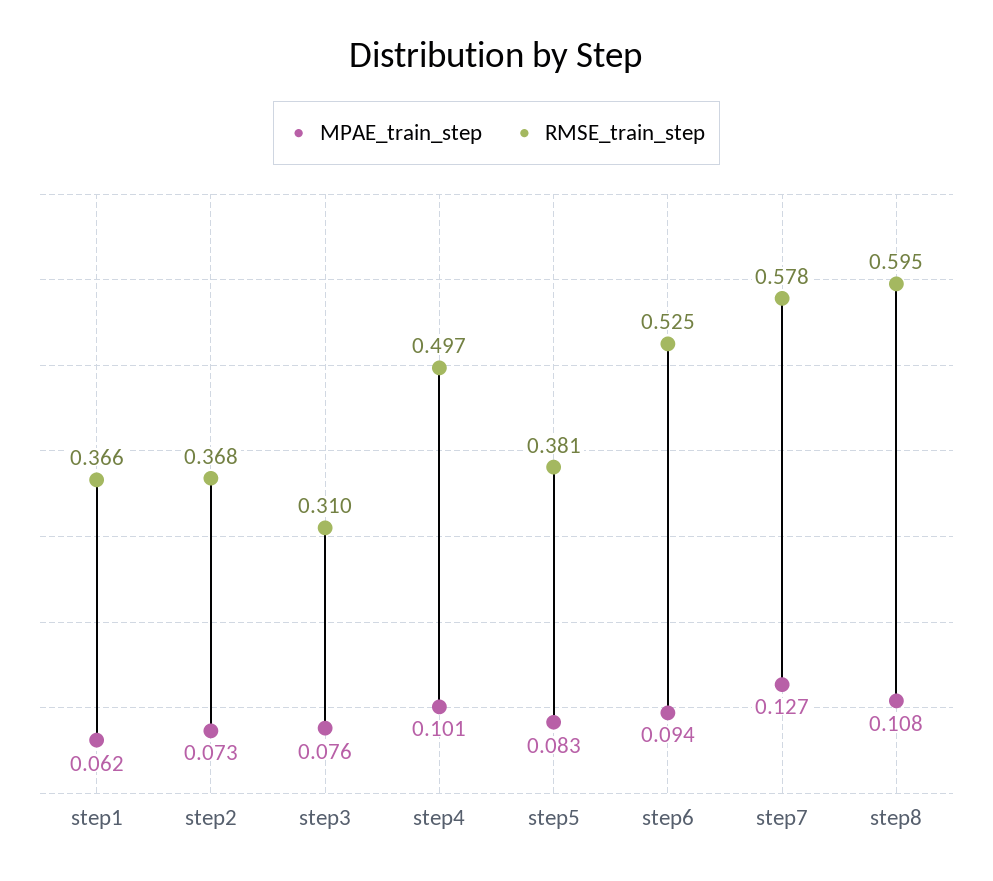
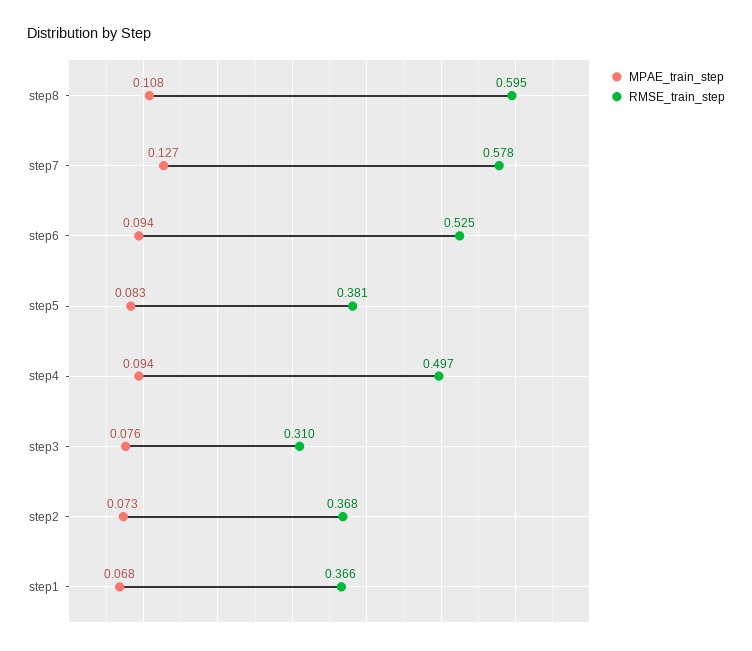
  {
    "MPAE_train_step": {
-     "step1": 0.062,
+     "step1": 0.068,
      "step2": 0.073,
      "step3": 0.076,
-     "step4": 0.101,
+     "step4": 0.094,
      "step5": 0.083,
      "step6": 0.094,
      "step7": 0.127,
      "step8": 0.108
    },
    "RMSE_train_step": {
      "step1": 0.366,
      "step2": 0.368,
      "step3": 0.31,
      "step4": 0.497,
      "step5": 0.381,
      "step6": 0.525,
      "step7": 0.578,
      "step8": 0.595
    }
  }

